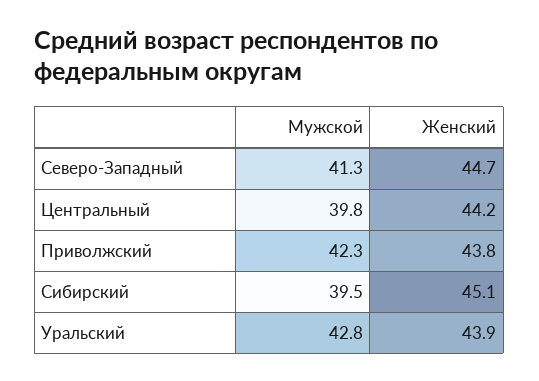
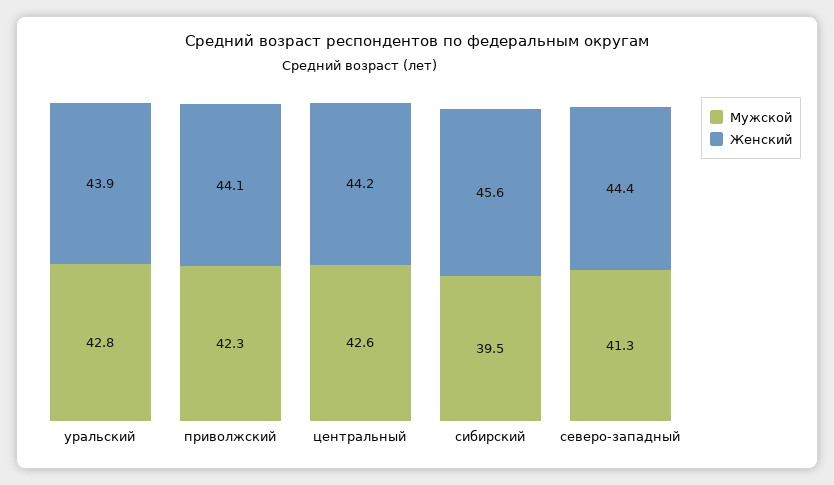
  {
    "Мужской": {
      "Северо-Западный": 41.3,
-     "Центральный": 39.8,
+     "Центральный": 42.6,
      "Приволжский": 42.3,
      "Сибирский": 39.5,
      "Уральский": 42.8
    },
    "Женский": {
-     "Северо-Западный": 44.7,
+     "Северо-Западный": 44.4,
      "Центральный": 44.2,
-     "Приволжский": 43.8,
+     "Приволжский": 44.1,
-     "Сибирский": 45.1,
+     "Сибирский": 45.6,
      "Уральский": 43.9
    }
  }

